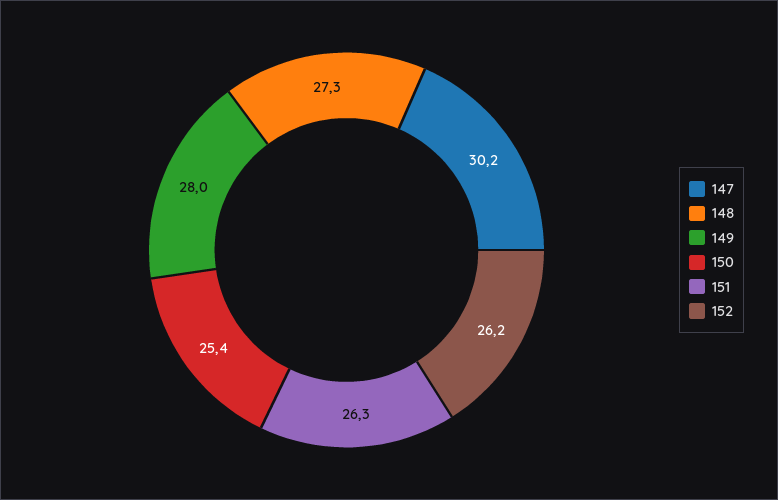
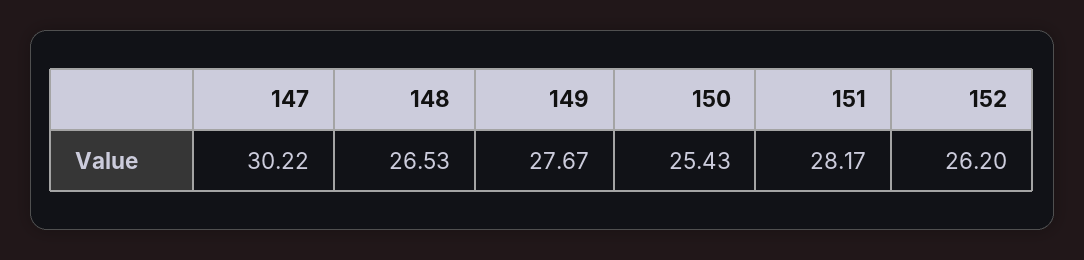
  {
    "147": 30.22,
-   "148": 27.3,
+   "148": 26.53,
-   "149": 28,
+   "149": 27.67,
    "150": 25.43,
-   "151": 26.3,
+   "151": 28.17,
    "152": 26.2
  }

